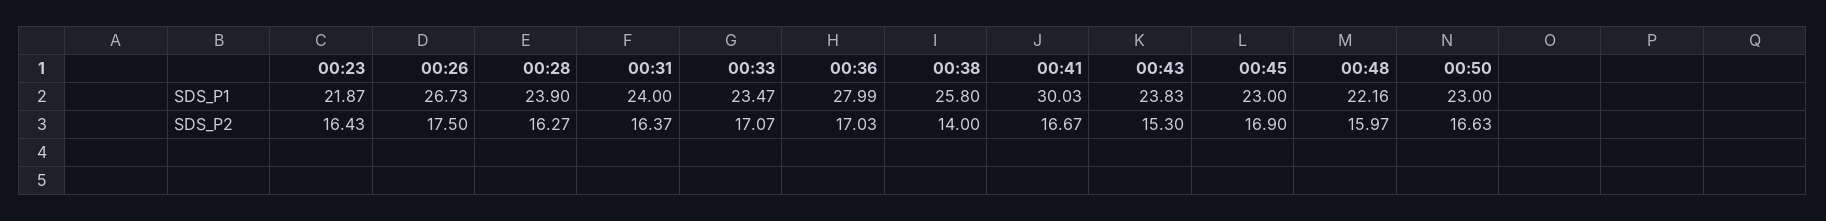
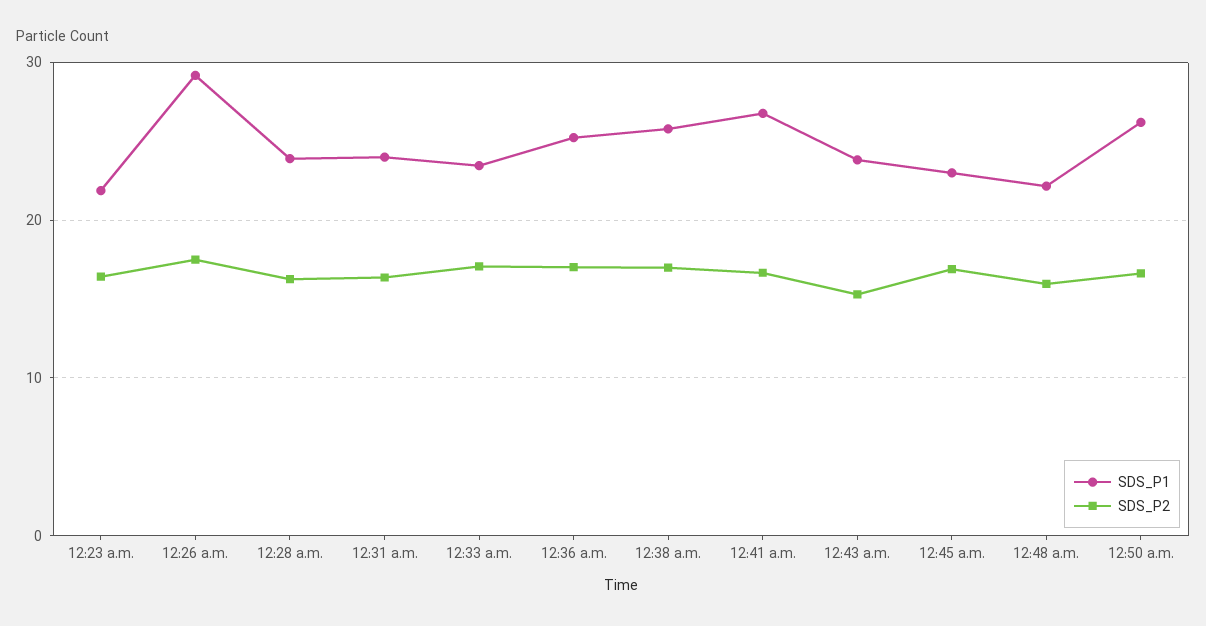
  {
    "SDS_P1": {
      "00:23": 21.87,
-     "00:26": 26.73,
+     "00:26": 29,
      "00:28": 23.9,
      "00:31": 24,
      "00:33": 23.47,
-     "00:36": 27.99,
+     "00:36": 25,
      "00:38": 25.8,
-     "00:41": 30.03,
+     "00:41": 27,
      "00:43": 23.83,
      "00:45": 23,
      "00:48": 22.16,
-     "00:50": 23
+     "00:50": 26
    },
    "SDS_P2": {
      "00:23": 16.43,
      "00:26": 17.5,
      "00:28": 16.27,
      "00:31": 16.37,
      "00:33": 17.07,
      "00:36": 17.03,
-     "00:38": 14,
+     "00:38": 17,
      "00:41": 16.67,
      "00:43": 15.3,
      "00:45": 16.9,
      "00:48": 15.97,
      "00:50": 16.63
    }
  }

